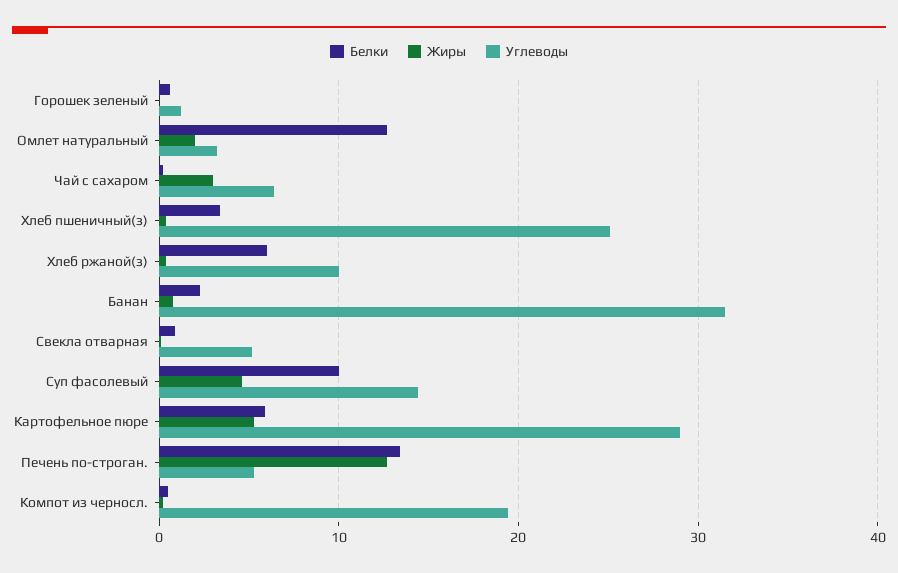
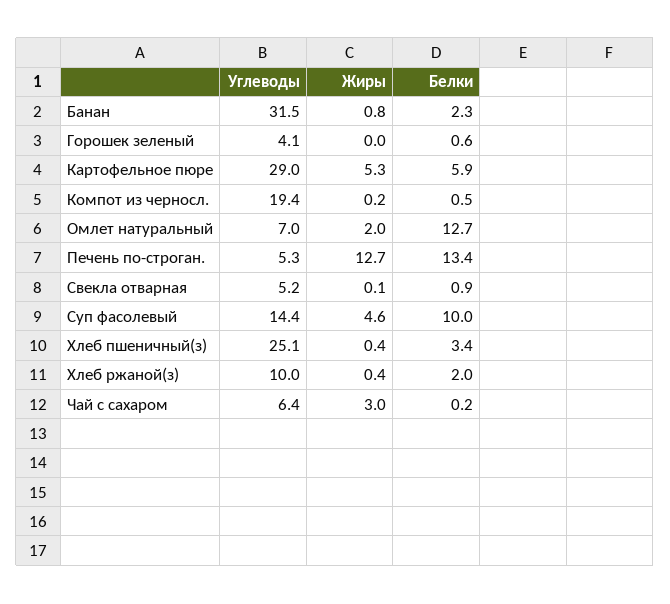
  {
    "Белки": {
      "Горошек зеленый": 0.6,
      "Омлет натуральный": 12.7,
      "Чай с сахаром": 0.2,
      "Хлеб пшеничный(з)": 3.4,
-     "Хлеб ржаной(з)": 6,
+     "Хлеб ржаной(з)": 2,
      "Банан": 2.3,
      "Свекла отварная": 0.9,
      "Суп фасолевый": 10,
      "Картофельное пюре": 5.9,
      "Печень по-строган.": 13.4,
      "Компот из черносл.": 0.5
    },
    "Жиры": {
      "Горошек зеленый": 0,
      "Омлет натуральный": 2,
      "Чай с сахаром": 3,
      "Хлеб пшеничный(з)": 0.4,
      "Хлеб ржаной(з)": 0.4,
      "Банан": 0.8,
      "Свекла отварная": 0.1,
      "Суп фасолевый": 4.6,
      "Картофельное пюре": 5.3,
      "Печень по-строган.": 12.7,
      "Компот из черносл.": 0.2
    },
    "Углеводы": {
-     "Горошек зеленый": 1,
+     "Горошек зеленый": 4.1,
-     "Омлет натуральный": 3,
+     "Омлет натуральный": 7,
      "Чай с сахаром": 6.4,
      "Хлеб пшеничный(з)": 25.1,
      "Хлеб ржаной(з)": 10,
      "Банан": 31.5,
      "Свекла отварная": 5.2,
      "Суп фасолевый": 14.4,
      "Картофельное пюре": 29,
      "Печень по-строган.": 5.3,
      "Компот из черносл.": 19.4
    }
  }

